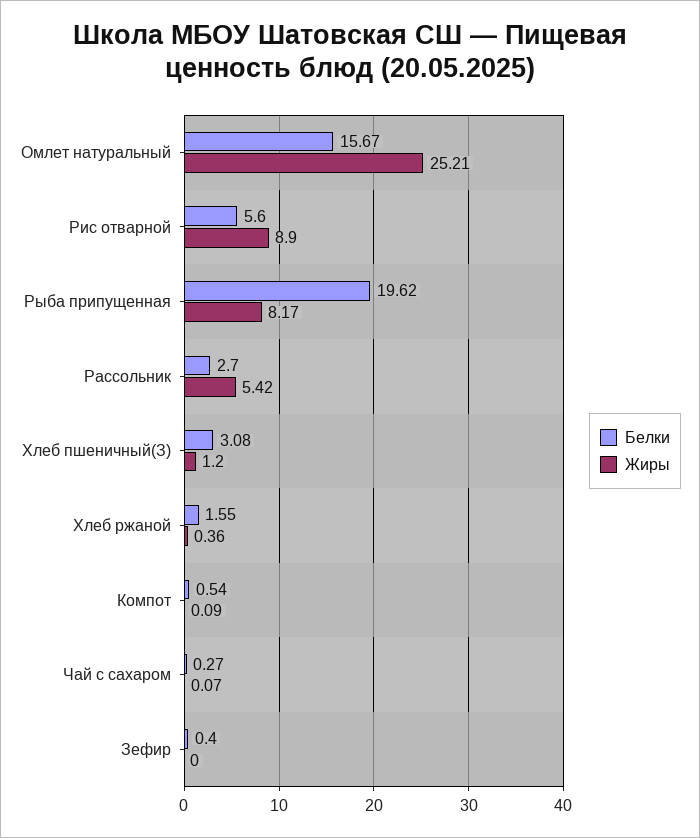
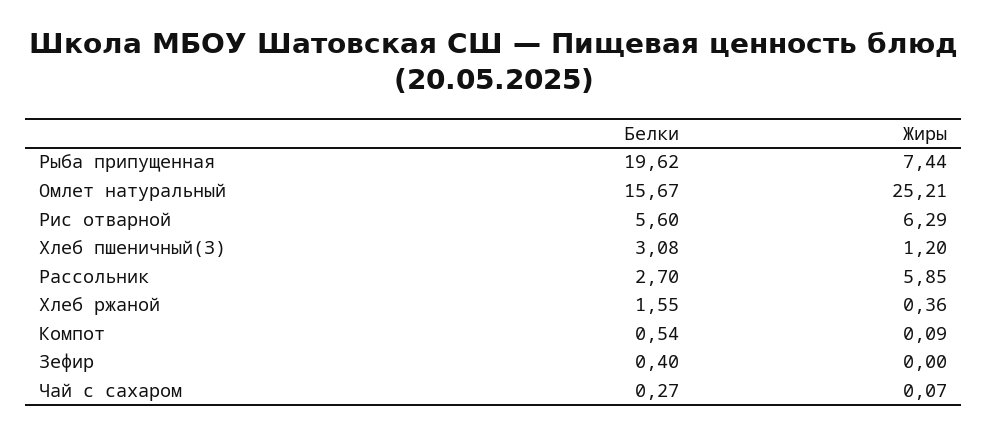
  {
    "Белки": {
      "Омлет натуральный": 15.67,
      "Рис отварной": 5.6,
      "Рыба припущенная": 19.62,
      "Рассольник": 2.7,
      "Хлеб пшеничный(З)": 3.08,
      "Хлеб ржаной": 1.55,
      "Компот": 0.54,
      "Чай с сахаром": 0.27,
      "Зефир": 0.4
    },
    "Жиры": {
      "Омлет натуральный": 25.21,
-     "Рис отварной": 8.9,
+     "Рис отварной": 6.29,
-     "Рыба припущенная": 8.17,
+     "Рыба припущенная": 7.44,
-     "Рассольник": 5.42,
+     "Рассольник": 5.85,
      "Хлеб пшеничный(З)": 1.2,
      "Хлеб ржаной": 0.36,
      "Компот": 0.09,
      "Чай с сахаром": 0.07,
      "Зефир": 0
    }
  }

